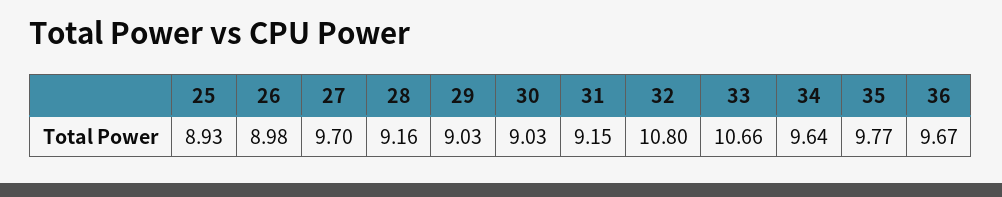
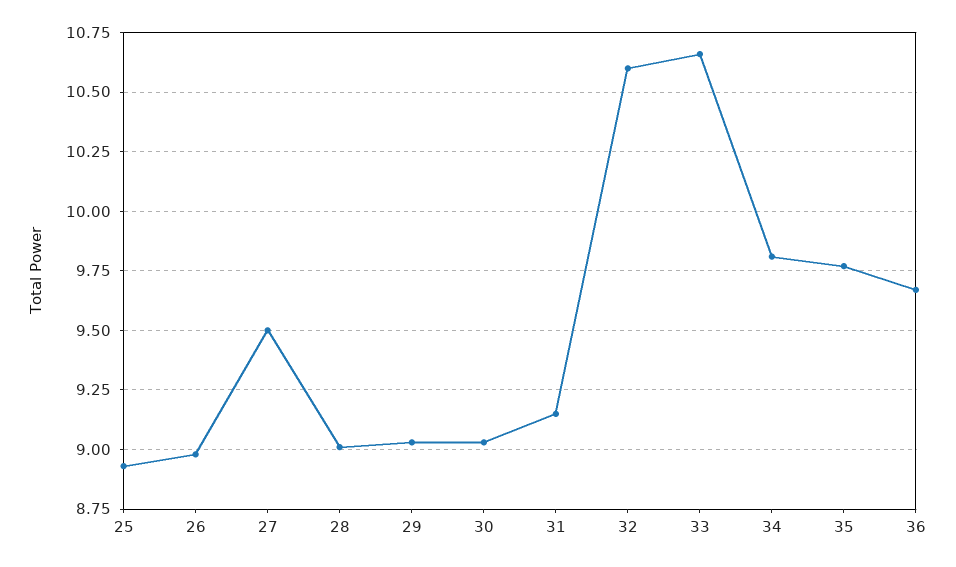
  {
    "25": 8.93,
    "26": 8.98,
-   "27": 9.7,
+   "27": 9.5,
-   "28": 9.16,
+   "28": 9,
    "29": 9.03,
    "30": 9.03,
    "31": 9.15,
-   "32": 10.8,
+   "32": 10.6,
    "33": 10.66,
-   "34": 9.64,
+   "34": 9.8,
    "35": 9.77,
    "36": 9.67
  }

